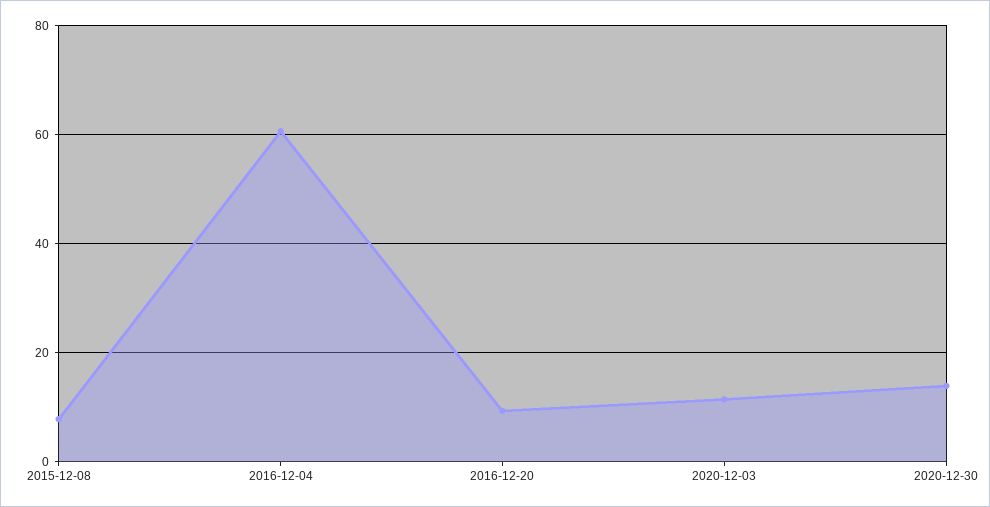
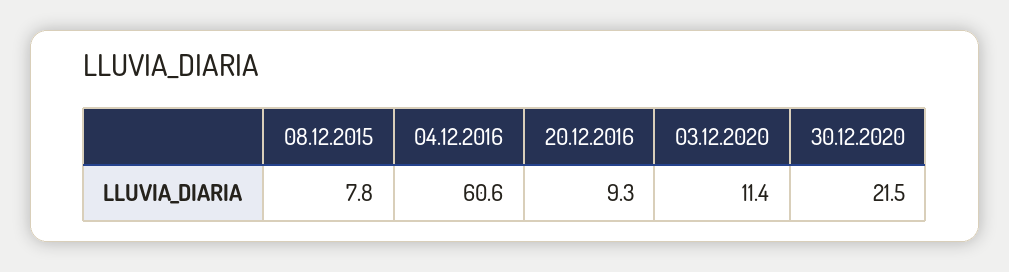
  {
    "2015-12-08": 7.8,
    "2016-12-04": 60.6,
    "2016-12-20": 9.3,
    "2020-12-03": 11.4,
-   "2020-12-30": 14
+   "2020-12-30": 21.5
  }

